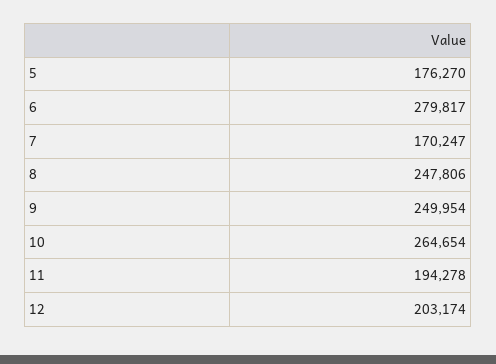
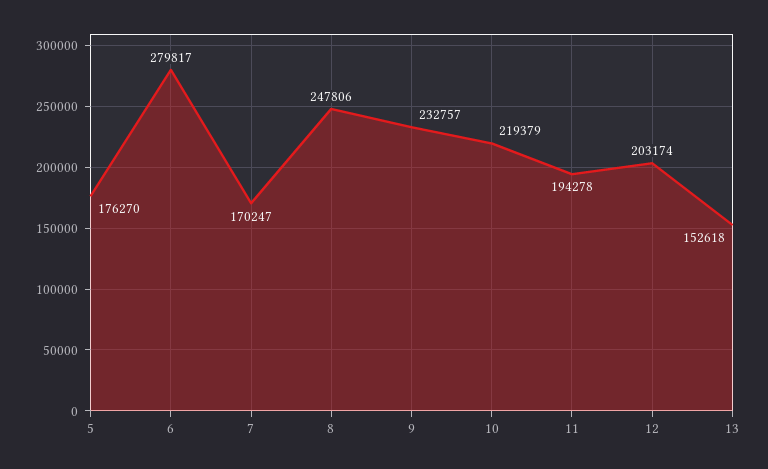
  {
    "5": 176270,
    "6": 279817,
    "7": 170247,
    "8": 247806,
-   "9": 249954,
+   "9": 232757,
-   "10": 264654,
+   "10": 219379,
    "11": 194278,
-   "12": 203174
+   "12": 203174,
+   "13": 152618
  }

